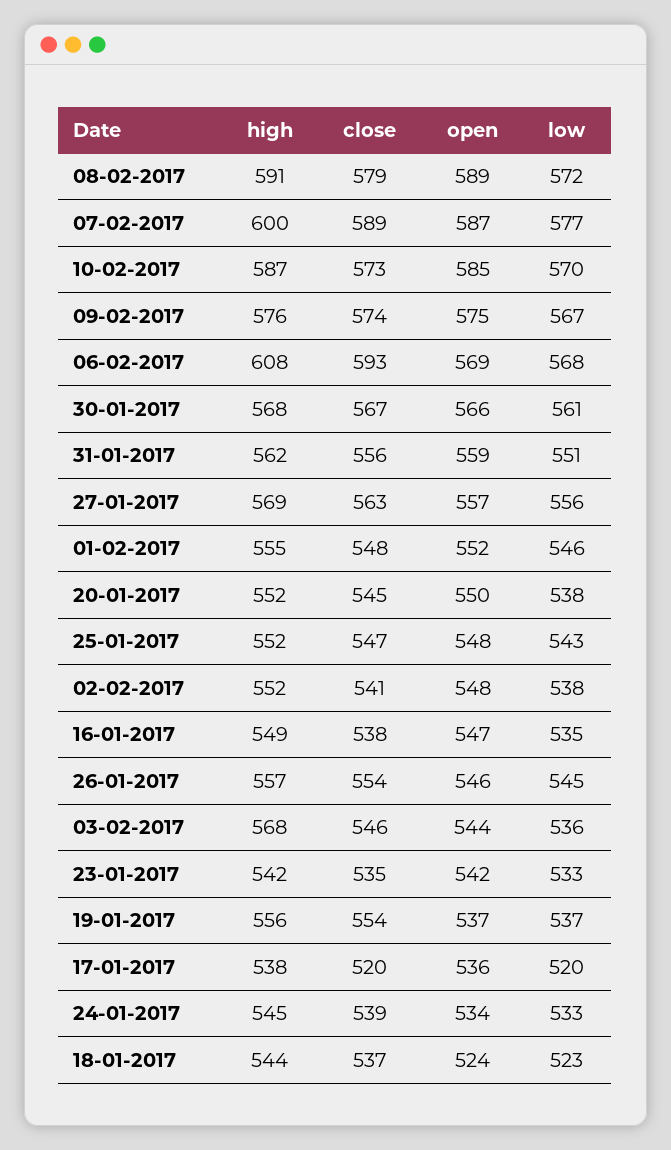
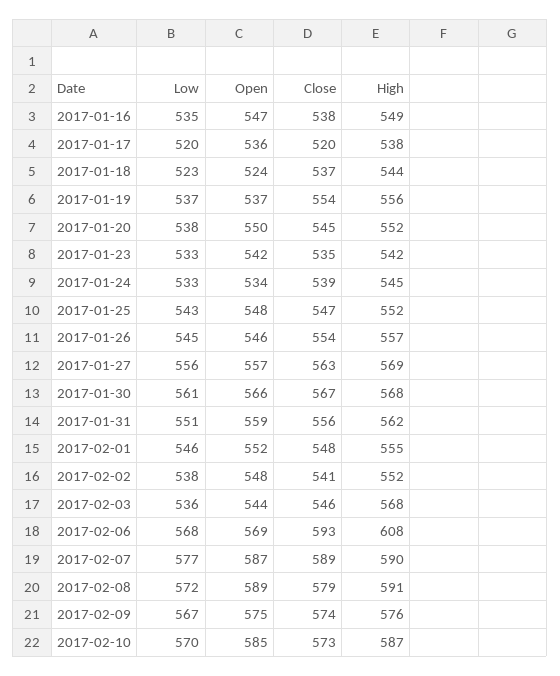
  {
    "high": {
      "08-02-2017": 591,
-     "07-02-2017": 600,
+     "07-02-2017": 590,
      "10-02-2017": 587,
      "09-02-2017": 576,
      "06-02-2017": 608,
      "30-01-2017": 568,
      "31-01-2017": 562,
      "27-01-2017": 569,
      "01-02-2017": 555,
      "20-01-2017": 552,
      "25-01-2017": 552,
      "02-02-2017": 552,
      "16-01-2017": 549,
      "26-01-2017": 557,
      "03-02-2017": 568,
      "23-01-2017": 542,
      "19-01-2017": 556,
      "17-01-2017": 538,
      "24-01-2017": 545,
      "18-01-2017": 544
    },
    "close": {
      "08-02-2017": 579,
      "07-02-2017": 589,
      "10-02-2017": 573,
      "09-02-2017": 574,
      "06-02-2017": 593,
      "30-01-2017": 567,
      "31-01-2017": 556,
      "27-01-2017": 563,
      "01-02-2017": 548,
      "20-01-2017": 545,
      "25-01-2017": 547,
      "02-02-2017": 541,
      "16-01-2017": 538,
      "26-01-2017": 554,
      "03-02-2017": 546,
      "23-01-2017": 535,
      "19-01-2017": 554,
      "17-01-2017": 520,
      "24-01-2017": 539,
      "18-01-2017": 537
    },
    "open": {
      "08-02-2017": 589,
      "07-02-2017": 587,
      "10-02-2017": 585,
      "09-02-2017": 575,
      "06-02-2017": 569,
      "30-01-2017": 566,
      "31-01-2017": 559,
      "27-01-2017": 557,
      "01-02-2017": 552,
      "20-01-2017": 550,
      "25-01-2017": 548,
      "02-02-2017": 548,
      "16-01-2017": 547,
      "26-01-2017": 546,
      "03-02-2017": 544,
      "23-01-2017": 542,
      "19-01-2017": 537,
      "17-01-2017": 536,
      "24-01-2017": 534,
      "18-01-2017": 524
    },
    "low": {
      "08-02-2017": 572,
      "07-02-2017": 577,
      "10-02-2017": 570,
      "09-02-2017": 567,
      "06-02-2017": 568,
      "30-01-2017": 561,
      "31-01-2017": 551,
      "27-01-2017": 556,
      "01-02-2017": 546,
      "20-01-2017": 538,
      "25-01-2017": 543,
      "02-02-2017": 538,
      "16-01-2017": 535,
      "26-01-2017": 545,
      "03-02-2017": 536,
      "23-01-2017": 533,
      "19-01-2017": 537,
      "17-01-2017": 520,
      "24-01-2017": 533,
      "18-01-2017": 523
    }
  }

